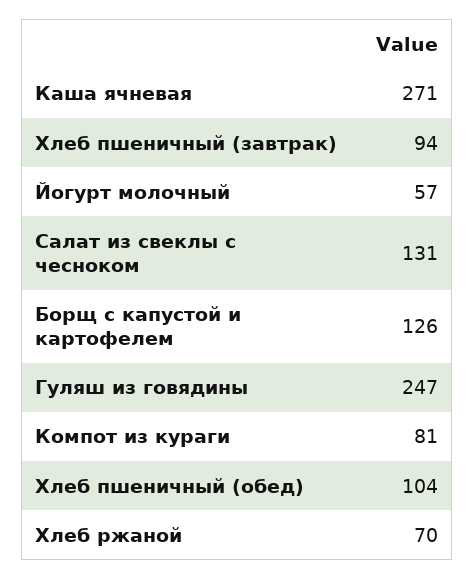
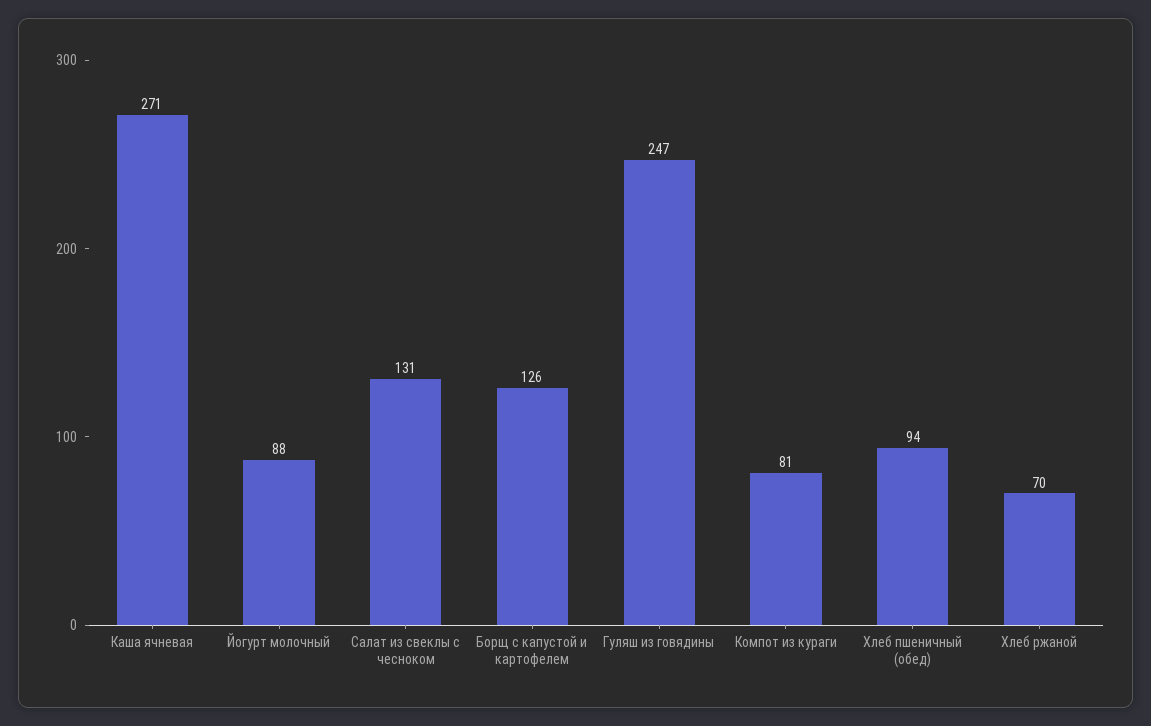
  {
    "Каша ячневая": 271,
-   "Хлеб пшеничный (завтрак)": 94,
-   "Йогурт молочный": 57,
+   "Йогурт молочный": 88,
    "Салат из свеклы с чесноком": 131,
    "Борщ с капустой и картофелем": 126,
    "Гуляш из говядины": 247,
    "Компот из кураги": 81,
-   "Хлеб пшеничный (обед)": 104,
+   "Хлеб пшеничный (обед)": 94,
    "Хлеб ржаной": 70
  }

